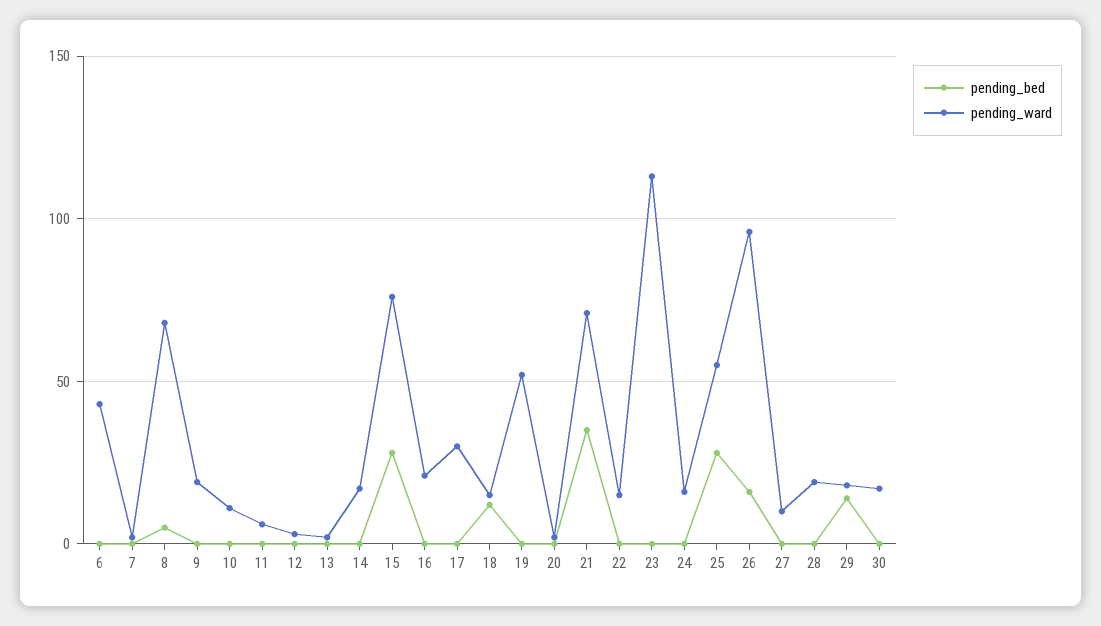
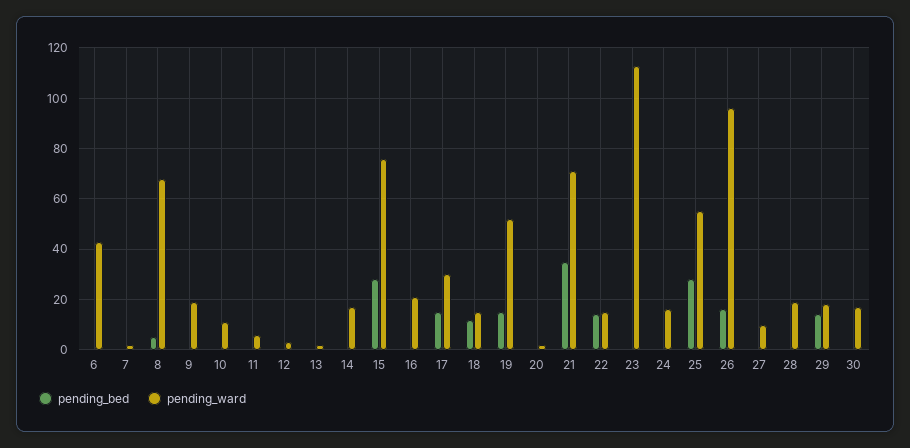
  {
    "pending_bed": {
      "6": 0,
      "7": 0,
      "8": 5,
      "9": 0,
      "10": 0,
      "11": 0,
      "12": 0,
      "13": 0,
      "14": 0,
      "15": 30,
      "16": 0,
-     "17": 0,
+     "17": 15,
      "18": 10,
-     "19": 0,
+     "19": 15,
      "20": 0,
      "21": 35,
-     "22": 0,
+     "22": 15,
      "23": 0,
      "24": 0,
      "25": 30,
      "26": 15,
      "27": 0,
      "28": 0,
      "29": 15,
      "30": 0
    },
    "pending_ward": {
      "6": 45,
      "7": 0,
      "8": 70,
      "9": 20,
      "10": 10,
      "11": 5,
      "12": 5,
      "13": 0,
      "14": 15,
      "15": 75,
      "16": 20,
      "17": 30,
      "18": 15,
      "19": 50,
      "20": 0,
      "21": 70,
      "22": 15,
      "23": 115,
      "24": 15,
      "25": 55,
      "26": 95,
      "27": 10,
      "28": 20,
      "29": 20,
      "30": 15
    }
  }

